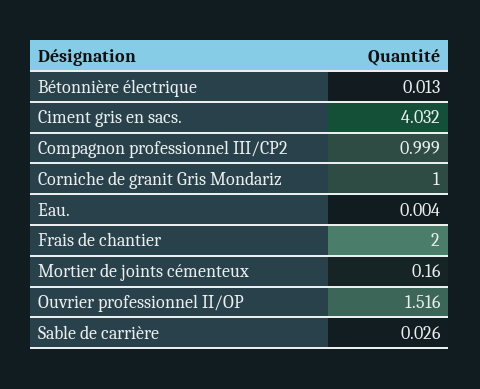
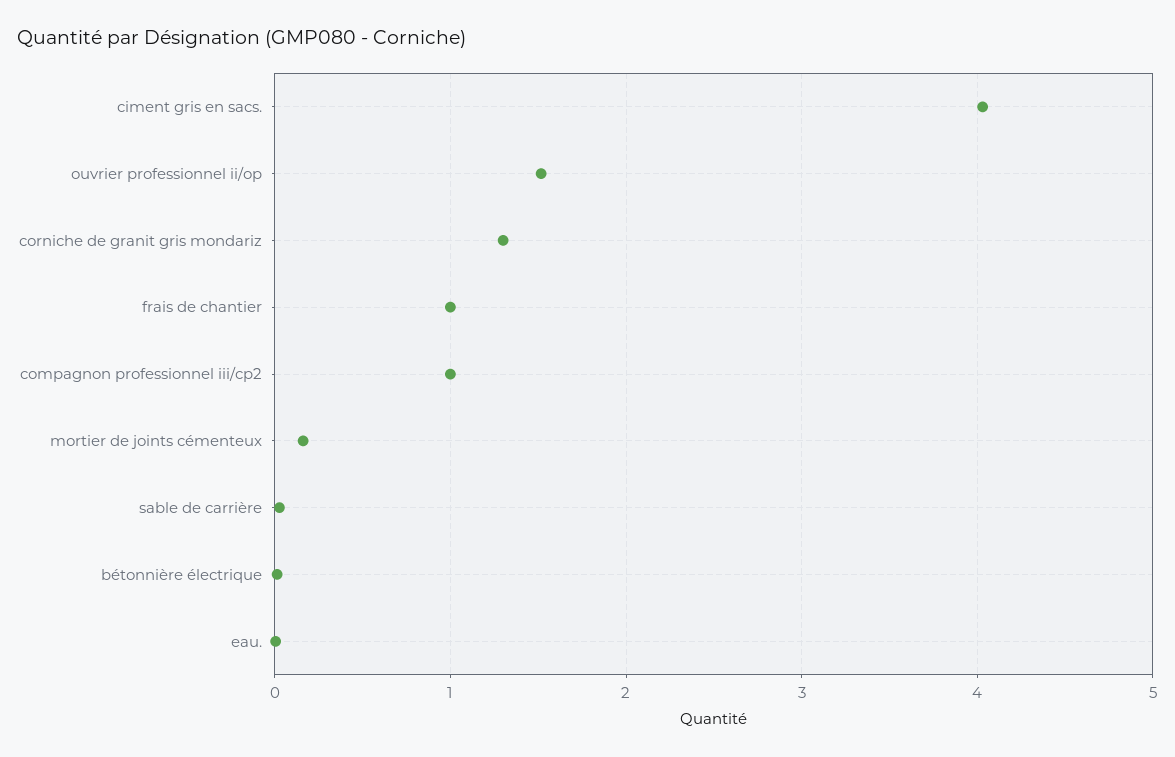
  {
    "Bétonnière électrique": 0.013,
    "Ciment gris en sacs.": 4.032,
    "Compagnon professionnel III/CP2": 0.999,
-   "Corniche de granit Gris Mondariz": 1,
+   "Corniche de granit Gris Mondariz": 1.3,
    "Eau.": 0.004,
-   "Frais de chantier": 2,
+   "Frais de chantier": 1,
    "Mortier de joints cémenteux": 0.16,
    "Ouvrier professionnel II/OP": 1.516,
    "Sable de carrière": 0.026
  }

